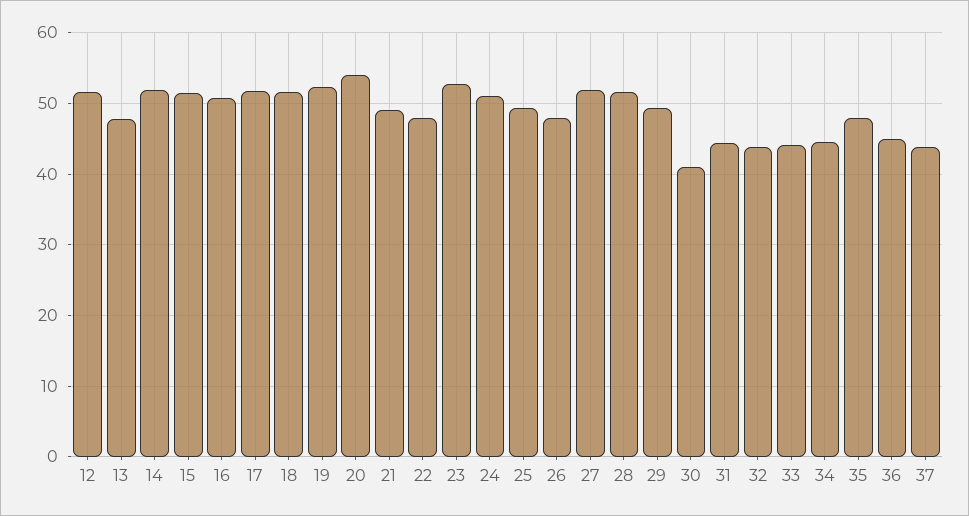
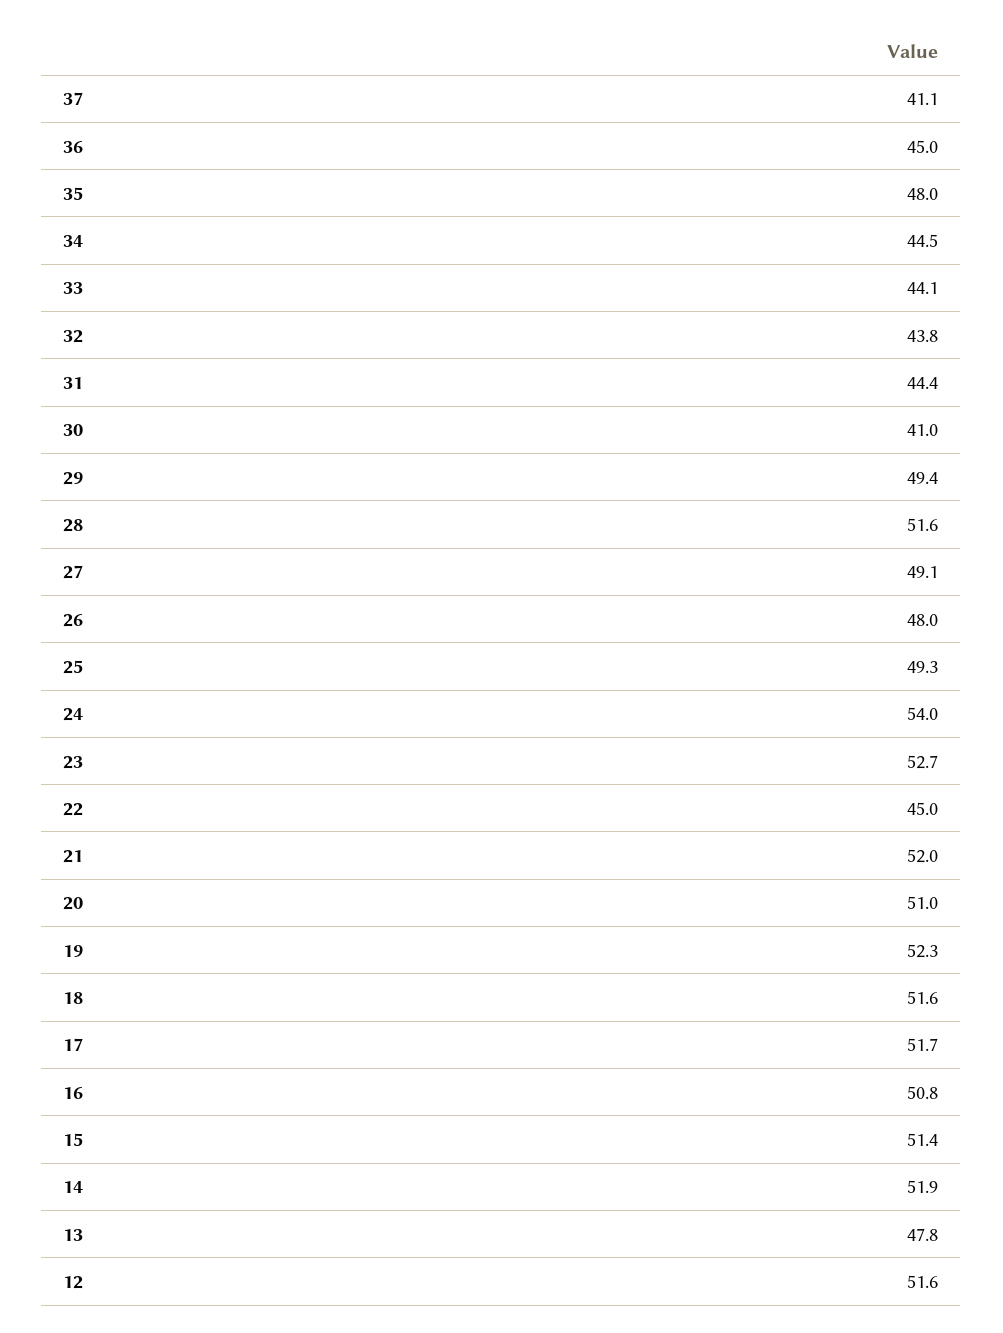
  {
    "12": 51.6,
    "13": 47.8,
    "14": 51.9,
    "15": 51.4,
    "16": 50.8,
    "17": 51.7,
    "18": 51.6,
    "19": 52.3,
-   "20": 54,
+   "20": 51,
-   "21": 49,
+   "21": 52,
-   "22": 48,
+   "22": 45,
    "23": 52.7,
-   "24": 51,
+   "24": 54,
    "25": 49.3,
    "26": 48,
-   "27": 52,
+   "27": 49.1,
    "28": 51.6,
    "29": 49.4,
    "30": 41,
    "31": 44.4,
    "32": 43.8,
    "33": 44.1,
    "34": 44.5,
    "35": 48,
    "36": 45,
-   "37": 44
+   "37": 41.1
  }

